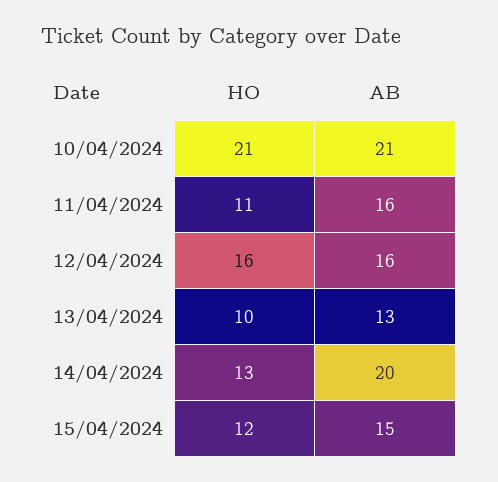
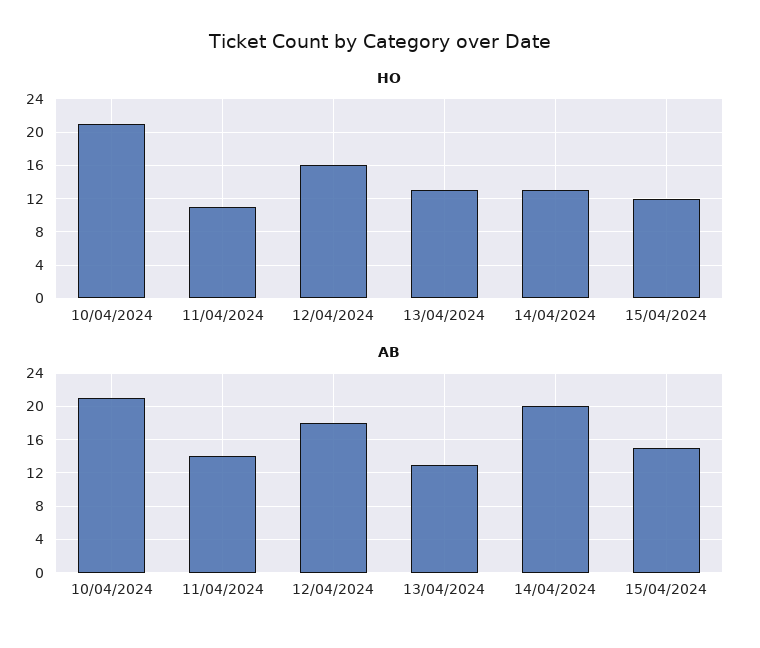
  {
    "HO": {
      "10/04/2024": 21,
      "11/04/2024": 11,
      "12/04/2024": 16,
-     "13/04/2024": 10,
+     "13/04/2024": 13,
      "14/04/2024": 13,
      "15/04/2024": 12
    },
    "AB": {
      "10/04/2024": 21,
-     "11/04/2024": 16,
+     "11/04/2024": 14,
-     "12/04/2024": 16,
+     "12/04/2024": 18,
      "13/04/2024": 13,
      "14/04/2024": 20,
      "15/04/2024": 15
    }
  }

